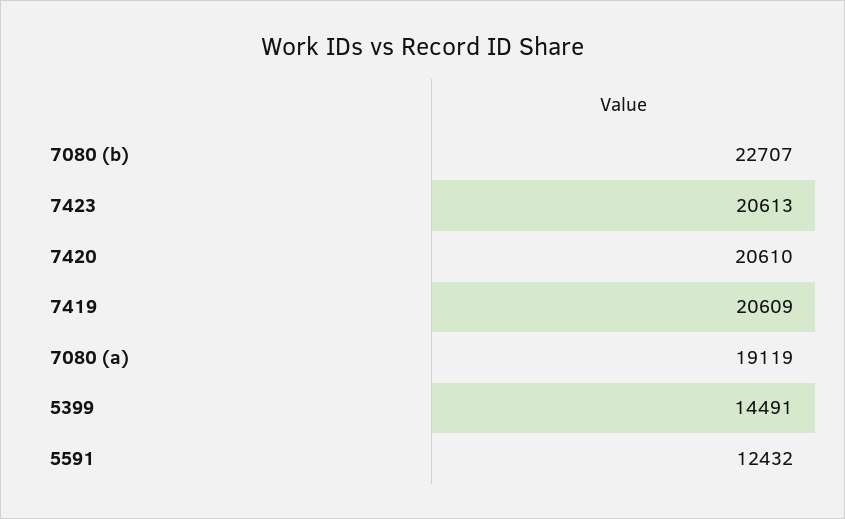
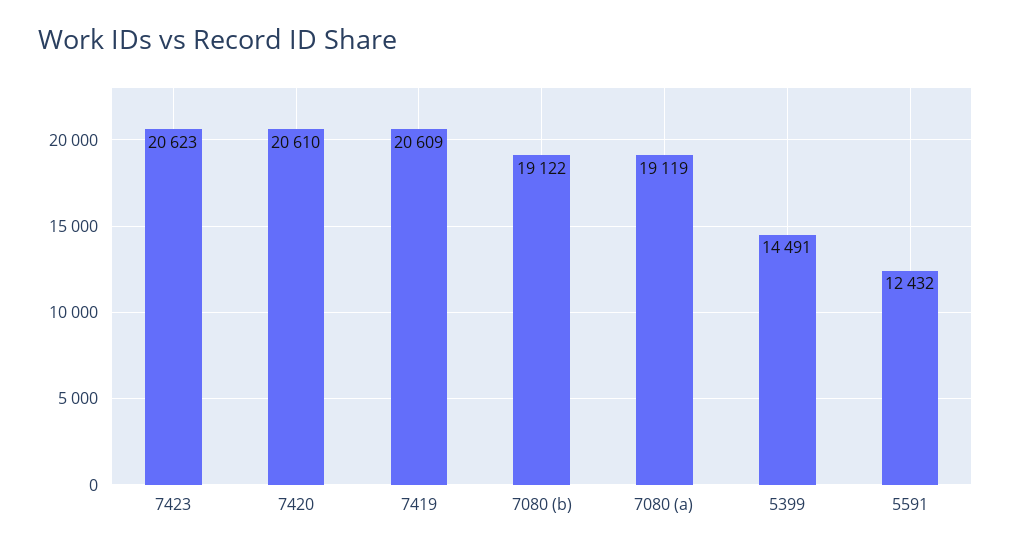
  {
-   "7080 (b)": 22707,
+   "7080 (b)": 19122,
-   "7423": 20613,
+   "7423": 20623,
    "7420": 20610,
    "7419": 20609,
    "7080 (a)": 19119,
    "5399": 14491,
    "5591": 12432
  }

